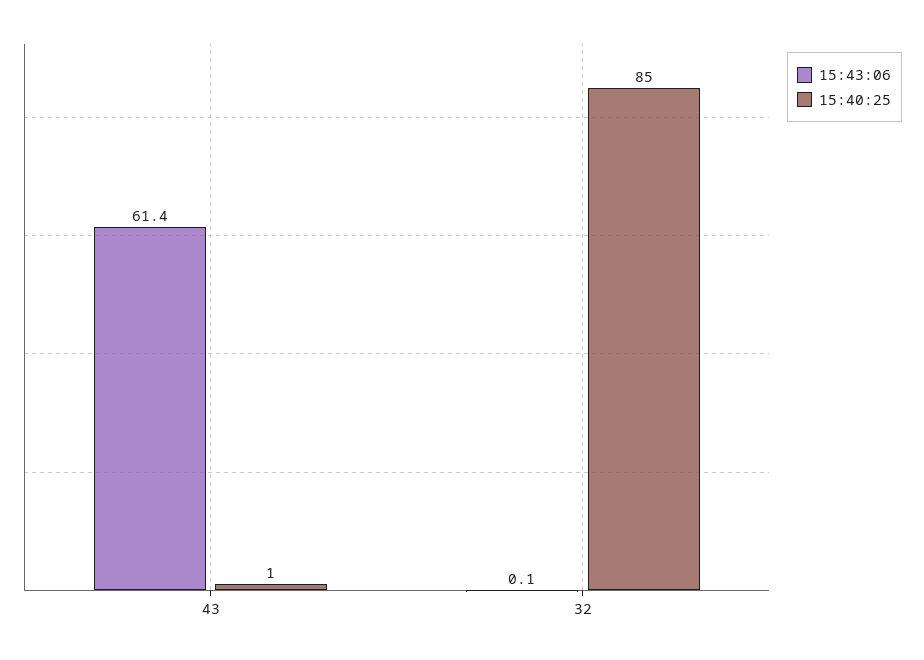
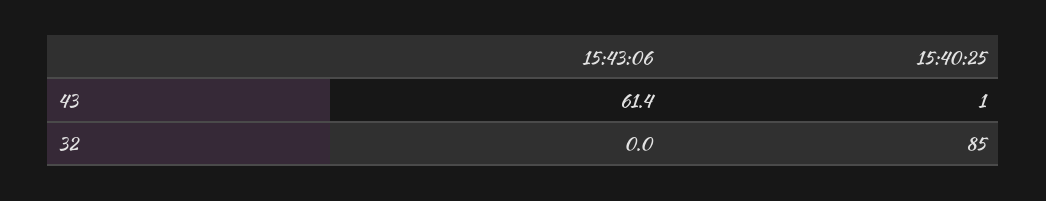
  {
    "15:43:06": {
      "43": 61.4,
-     "32": 0.1
+     "32": 0
    },
    "15:40:25": {
      "43": 1,
      "32": 85
    }
  }

